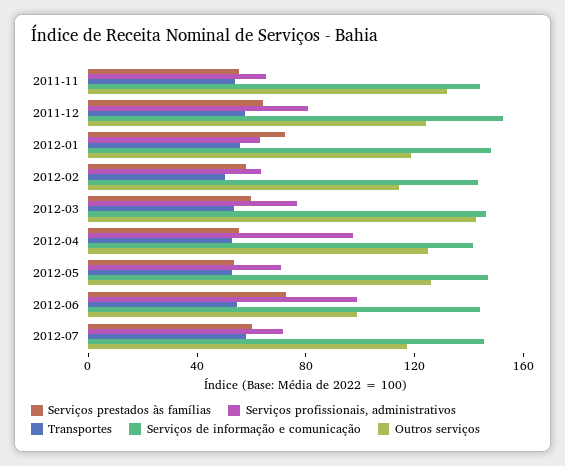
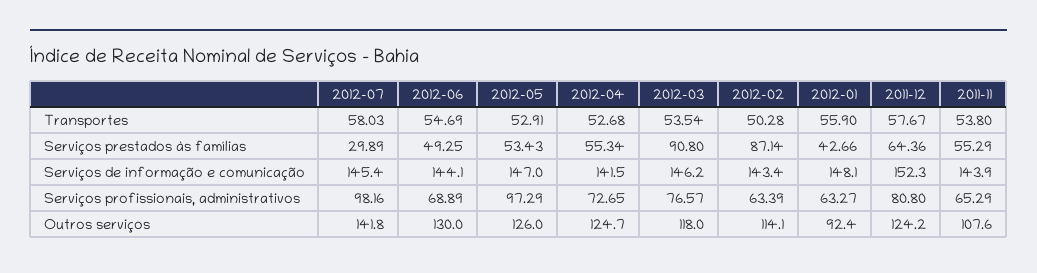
  {
    "Serviços prestados às famílias": {
      "2011-11": 55.29,
      "2011-12": 64.36,
-     "2012-01": 70,
+     "2012-01": 42.66,
-     "2012-02": 60,
+     "2012-02": 87.14,
-     "2012-03": 60,
+     "2012-03": 90.8,
      "2012-04": 55.34,
      "2012-05": 53.43,
-     "2012-06": 70,
+     "2012-06": 49.25,
-     "2012-07": 60
+     "2012-07": 29.89
    },
    "Serviços profissionais, administrativos": {
      "2011-11": 65.29,
      "2011-12": 80.8,
      "2012-01": 63.27,
      "2012-02": 63.39,
      "2012-03": 76.57,
-     "2012-04": 100,
+     "2012-04": 72.65,
-     "2012-05": 70,
+     "2012-05": 97.29,
-     "2012-06": 100,
+     "2012-06": 68.89,
-     "2012-07": 70
+     "2012-07": 98.16
    },
    "Transportes": {
      "2011-11": 53.8,
      "2011-12": 57.67,
      "2012-01": 55.9,
      "2012-02": 50.28,
      "2012-03": 53.54,
      "2012-04": 52.68,
      "2012-05": 52.91,
      "2012-06": 54.69,
      "2012-07": 58.03
    },
    "Serviços de informação e comunicação": {
      "2011-11": 143.9,
      "2011-12": 152.3,
      "2012-01": 148.1,
      "2012-02": 143.4,
      "2012-03": 146.2,
      "2012-04": 141.5,
      "2012-05": 147,
      "2012-06": 144.1,
      "2012-07": 145.4
    },
    "Outros serviços": {
-     "2011-11": 130,
+     "2011-11": 107.6,
      "2011-12": 124.2,
-     "2012-01": 120,
+     "2012-01": 92.4,
      "2012-02": 114.1,
-     "2012-03": 140,
+     "2012-03": 118,
      "2012-04": 124.7,
      "2012-05": 126,
-     "2012-06": 100,
+     "2012-06": 130,
-     "2012-07": 120
+     "2012-07": 141.8
    }
  }

